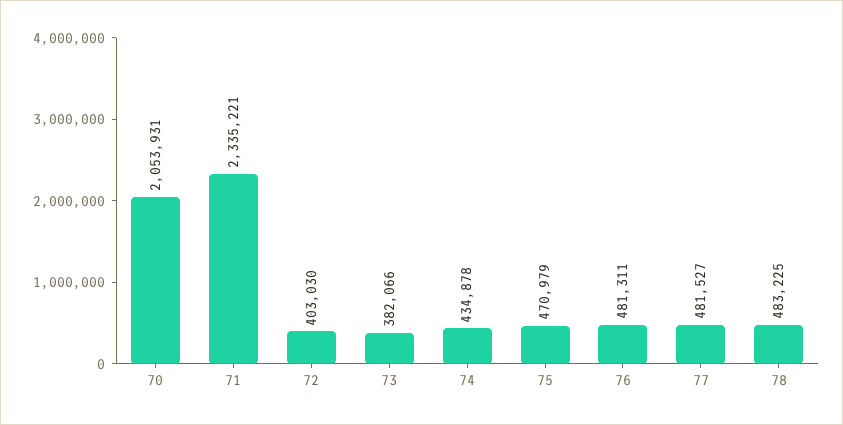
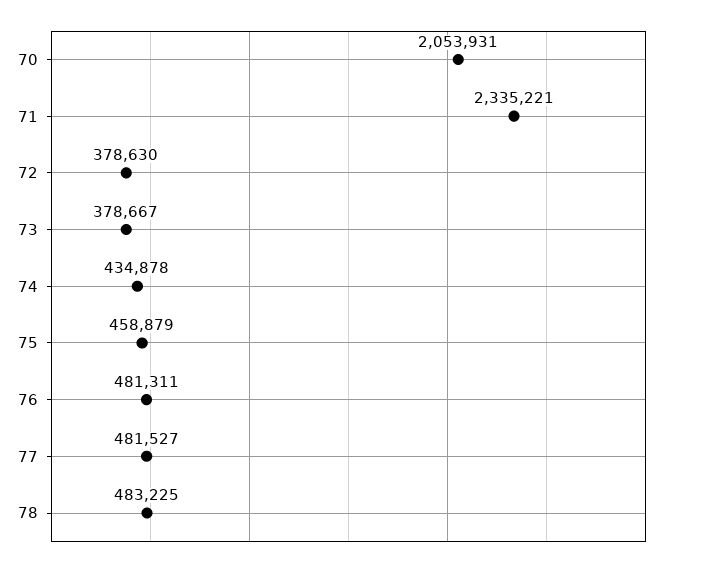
  {
    "70": 2053931,
    "71": 2335221,
-   "72": 403030,
+   "72": 378630,
-   "73": 382066,
+   "73": 378667,
    "74": 434878,
-   "75": 470979,
+   "75": 458879,
    "76": 481311,
    "77": 481527,
    "78": 483225
  }

